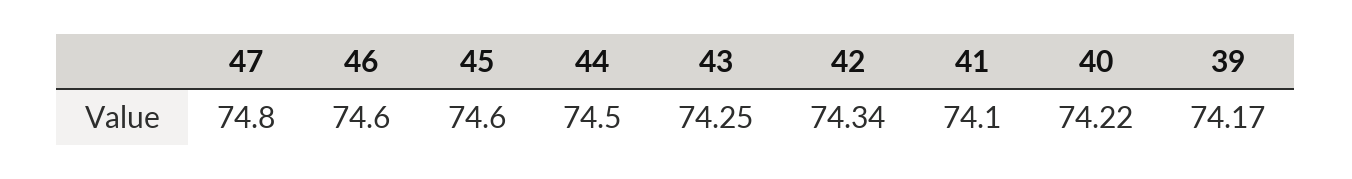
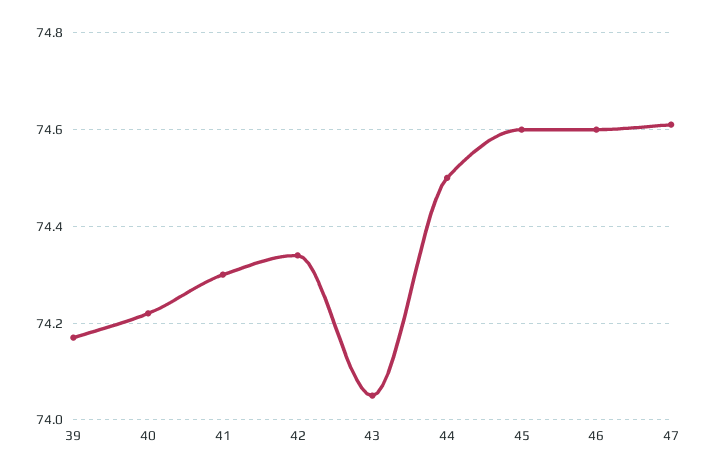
  {
-   "47": 74.8,
+   "47": 74.6,
    "46": 74.6,
    "45": 74.6,
    "44": 74.5,
-   "43": 74.25,
+   "43": 74.05,
    "42": 74.34,
-   "41": 74.1,
+   "41": 74.3,
    "40": 74.22,
    "39": 74.17
  }

